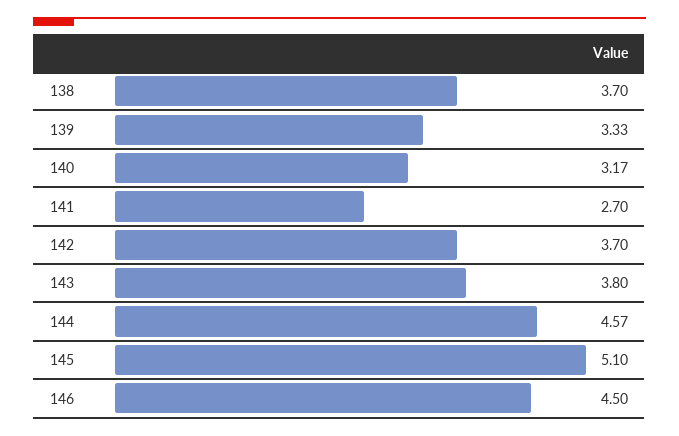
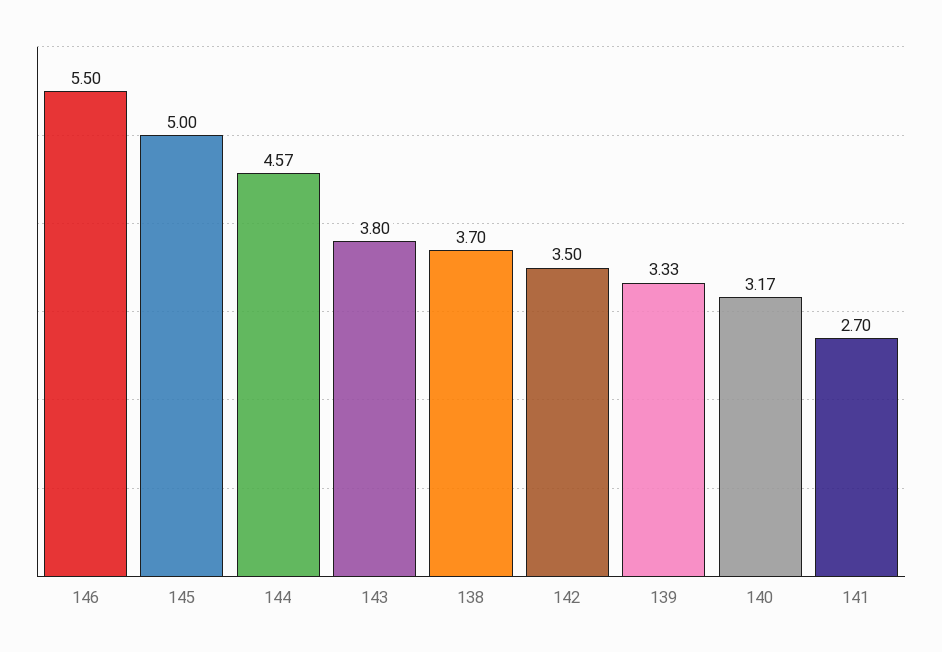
  {
    "138": 3.7,
    "139": 3.33,
    "140": 3.17,
    "141": 2.7,
-   "142": 3.7,
+   "142": 3.5,
    "143": 3.8,
    "144": 4.57,
-   "145": 5.1,
+   "145": 5,
-   "146": 4.5
+   "146": 5.5
  }

